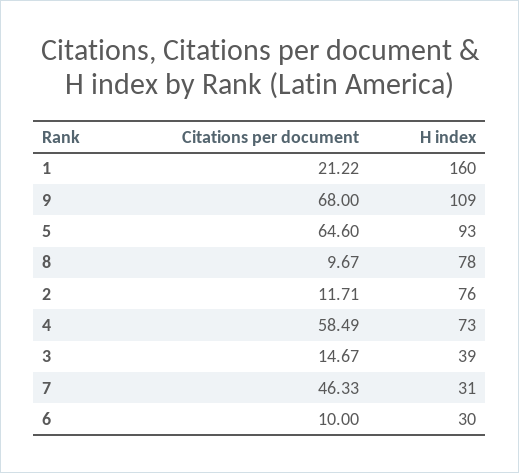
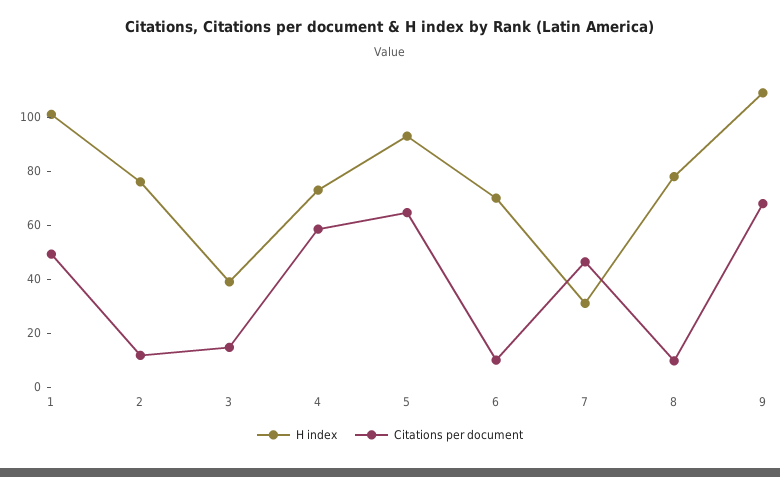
  {
    "Citations per document": {
-     "1": 21.22,
+     "1": 50,
      "9": 68,
      "5": 64.6,
      "8": 9.67,
      "2": 11.71,
      "4": 58.49,
      "3": 14.67,
      "7": 46.33,
      "6": 10
    },
    "H index": {
-     "1": 160,
+     "1": 100,
      "9": 109,
      "5": 93,
      "8": 78,
      "2": 76,
      "4": 73,
      "3": 39,
      "7": 31,
-     "6": 30
+     "6": 70
    }
  }

